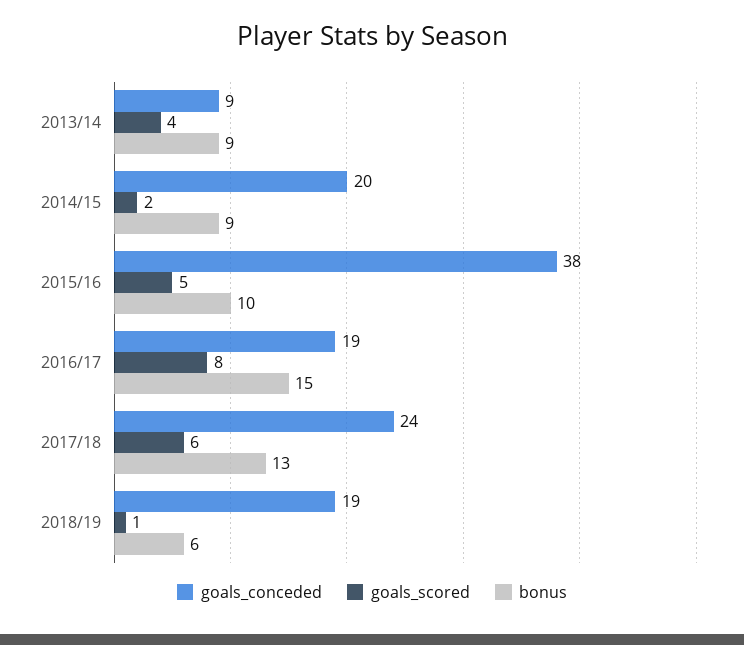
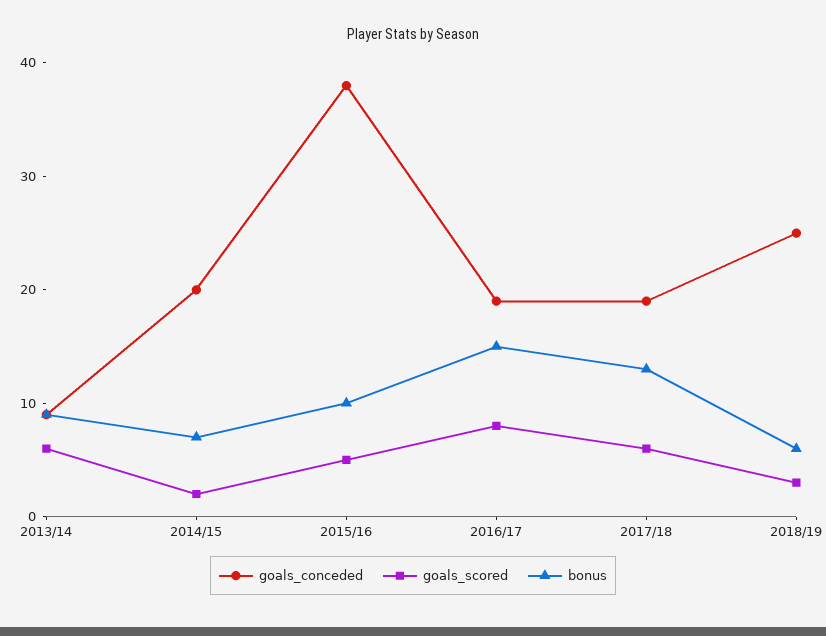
  {
    "goals_conceded": {
      "2013/14": 9,
      "2014/15": 20,
      "2015/16": 38,
      "2016/17": 19,
-     "2017/18": 24,
+     "2017/18": 19,
-     "2018/19": 19
+     "2018/19": 25
    },
    "goals_scored": {
-     "2013/14": 4,
+     "2013/14": 6,
      "2014/15": 2,
      "2015/16": 5,
      "2016/17": 8,
      "2017/18": 6,
-     "2018/19": 1
+     "2018/19": 3
    },
    "bonus": {
      "2013/14": 9,
-     "2014/15": 9,
+     "2014/15": 7,
      "2015/16": 10,
      "2016/17": 15,
      "2017/18": 13,
      "2018/19": 6
    }
  }

